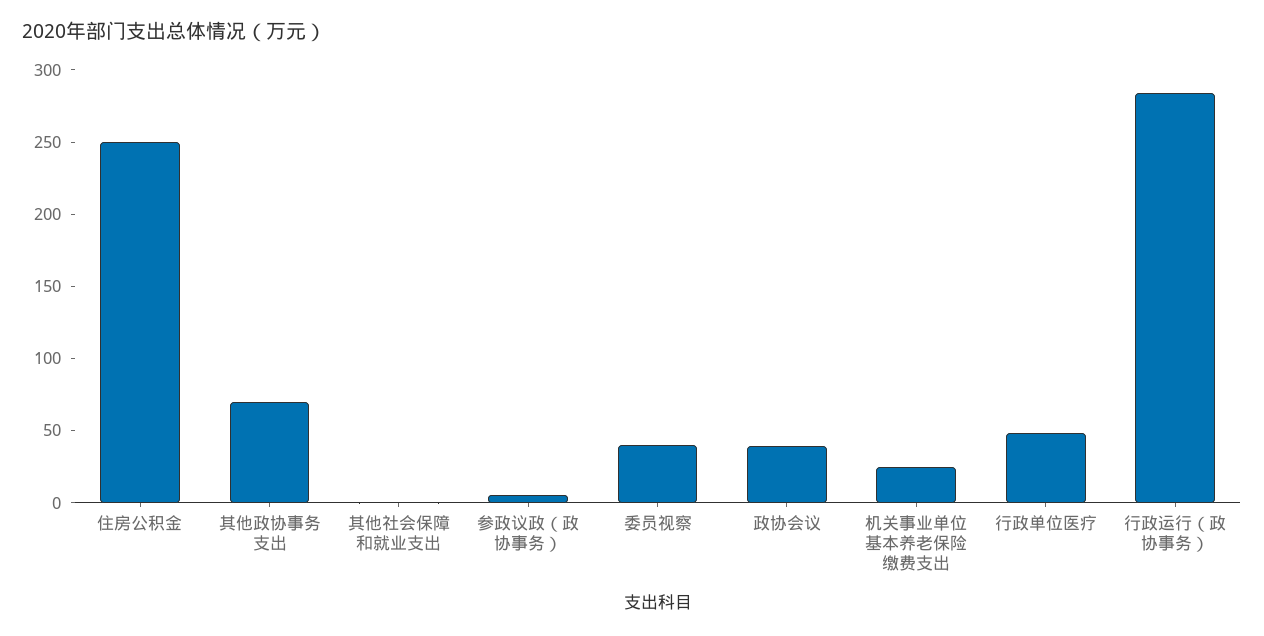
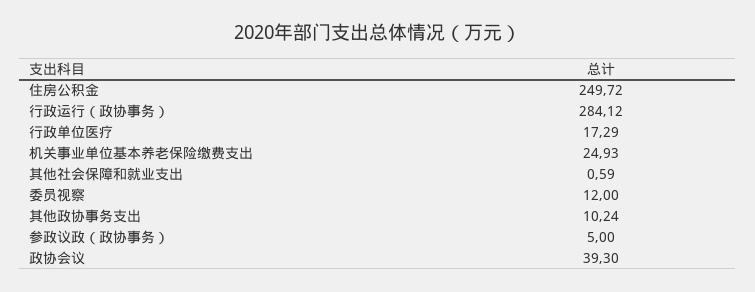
  {
    "住房公积金": 249.72,
-   "其他政协事务支出": 70,
+   "其他政协事务支出": 10.24,
    "其他社会保障和就业支出": 0.59,
    "参政议政（政协事务）": 5,
-   "委员视察": 40,
+   "委员视察": 12,
    "政协会议": 39.3,
    "机关事业单位基本养老保险缴费支出": 24.93,
-   "行政单位医疗": 50,
+   "行政单位医疗": 17.29,
    "行政运行（政协事务）": 284.12
  }

